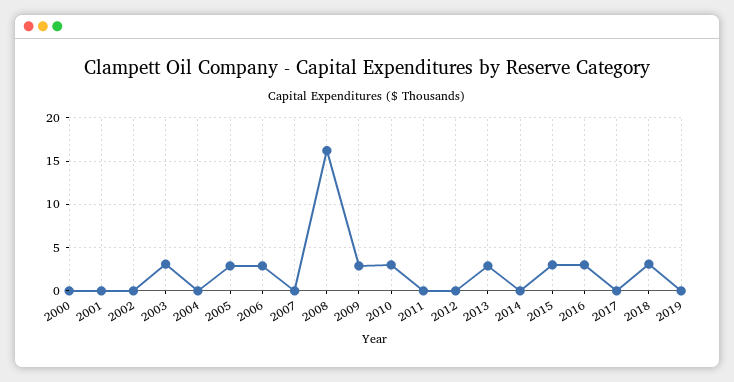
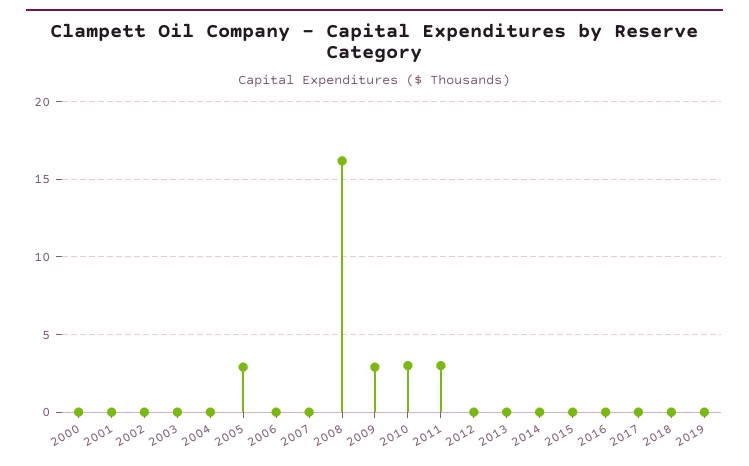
  {
    "2000": 0,
    "2001": 0,
    "2002": 0,
-   "2003": 3,
+   "2003": 0,
    "2004": 0,
    "2005": 3,
-   "2006": 3,
+   "2006": 0,
    "2007": 0,
    "2008": 16,
    "2009": 3,
    "2010": 3,
-   "2011": 0,
+   "2011": 3,
    "2012": 0,
-   "2013": 3,
+   "2013": 0,
    "2014": 0,
-   "2015": 3,
+   "2015": 0,
-   "2016": 3,
+   "2016": 0,
    "2017": 0,
-   "2018": 3,
+   "2018": 0,
    "2019": 0
  }

